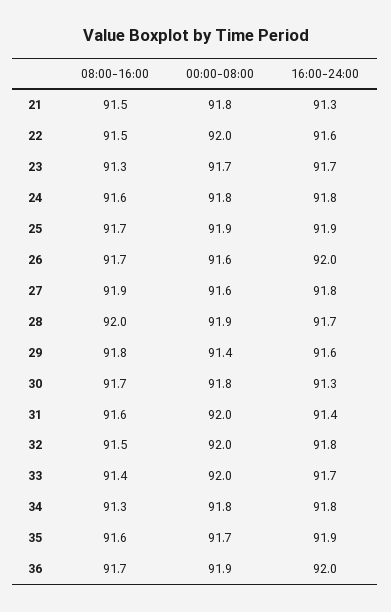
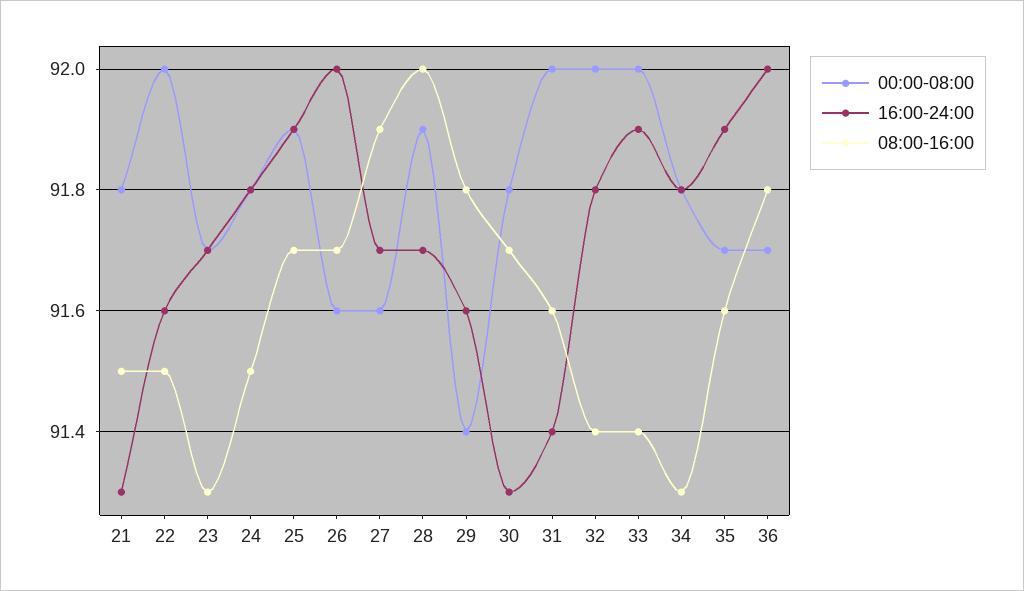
  {
    "08:00-16:00": {
      "21": 91.5,
      "22": 91.5,
      "23": 91.3,
-     "24": 91.6,
+     "24": 91.5,
      "25": 91.7,
      "26": 91.7,
      "27": 91.9,
      "28": 92,
      "29": 91.8,
      "30": 91.7,
      "31": 91.6,
-     "32": 91.5,
+     "32": 91.4,
      "33": 91.4,
      "34": 91.3,
      "35": 91.6,
-     "36": 91.7
+     "36": 91.8
    },
    "00:00-08:00": {
      "21": 91.8,
      "22": 92,
      "23": 91.7,
      "24": 91.8,
      "25": 91.9,
      "26": 91.6,
      "27": 91.6,
      "28": 91.9,
      "29": 91.4,
      "30": 91.8,
      "31": 92,
      "32": 92,
      "33": 92,
      "34": 91.8,
      "35": 91.7,
-     "36": 91.9
+     "36": 91.7
    },
    "16:00-24:00": {
      "21": 91.3,
      "22": 91.6,
      "23": 91.7,
      "24": 91.8,
      "25": 91.9,
      "26": 92,
-     "27": 91.8,
+     "27": 91.7,
      "28": 91.7,
      "29": 91.6,
      "30": 91.3,
      "31": 91.4,
      "32": 91.8,
-     "33": 91.7,
+     "33": 91.9,
      "34": 91.8,
      "35": 91.9,
      "36": 92
    }
  }

